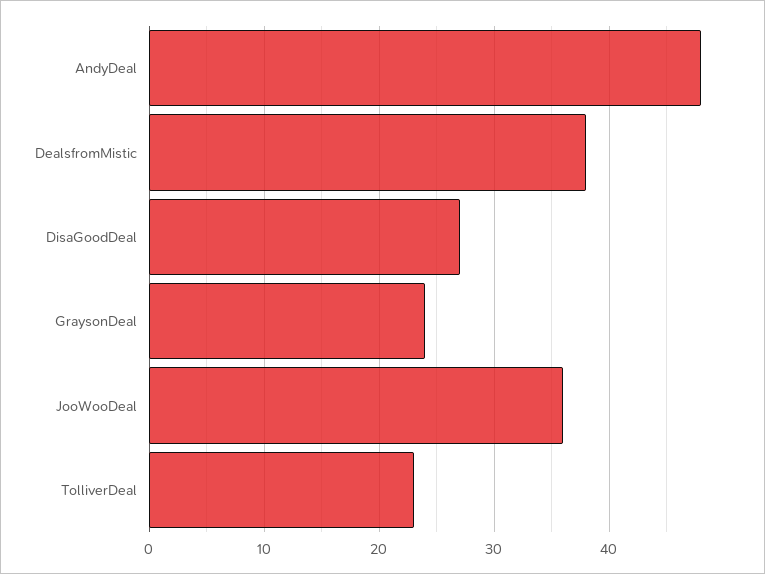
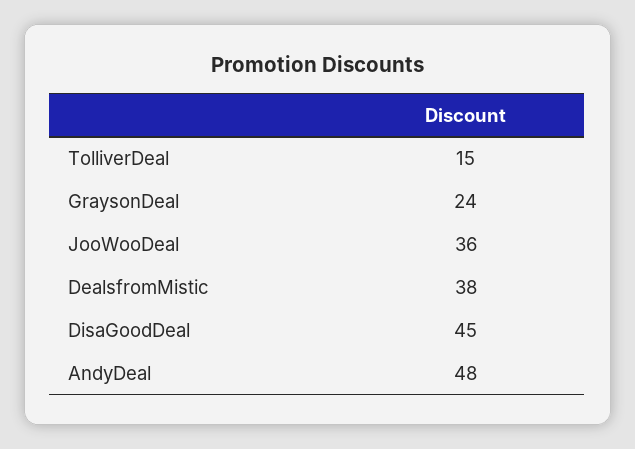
  {
    "AndyDeal": 48,
    "DealsfromMistic": 38,
-   "DisaGoodDeal": 27,
+   "DisaGoodDeal": 45,
    "GraysonDeal": 24,
    "JooWooDeal": 36,
-   "TolliverDeal": 23
+   "TolliverDeal": 15
  }

